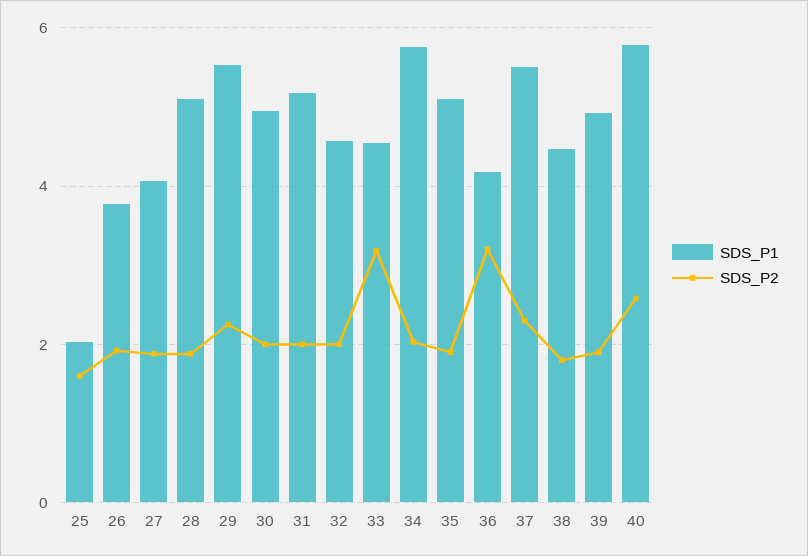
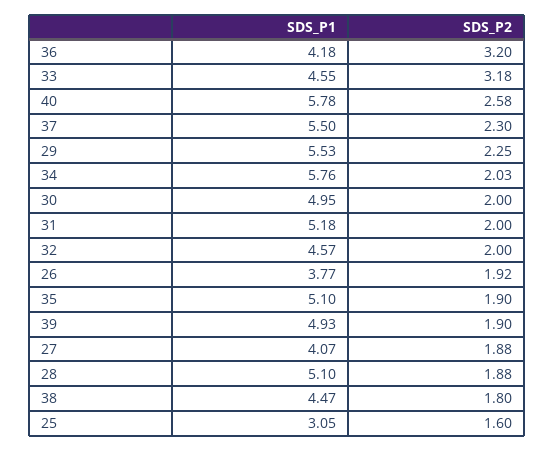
  {
    "SDS_P1": {
-     "25": 2,
+     "25": 3.05,
      "26": 3.77,
      "27": 4.07,
      "28": 5.1,
      "29": 5.53,
      "30": 4.95,
      "31": 5.18,
      "32": 4.57,
      "33": 4.55,
      "34": 5.76,
      "35": 5.1,
      "36": 4.18,
      "37": 5.5,
      "38": 4.47,
      "39": 4.93,
      "40": 5.78
    },
    "SDS_P2": {
      "25": 1.6,
      "26": 1.92,
      "27": 1.88,
      "28": 1.88,
      "29": 2.25,
      "30": 2,
      "31": 2,
      "32": 2,
      "33": 3.18,
      "34": 2.03,
      "35": 1.9,
      "36": 3.2,
      "37": 2.3,
      "38": 1.8,
      "39": 1.9,
      "40": 2.58
    }
  }

